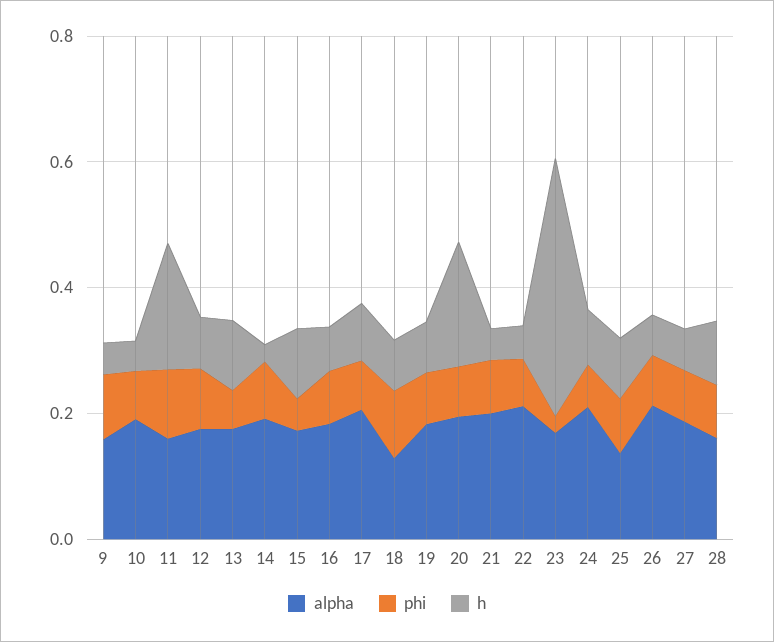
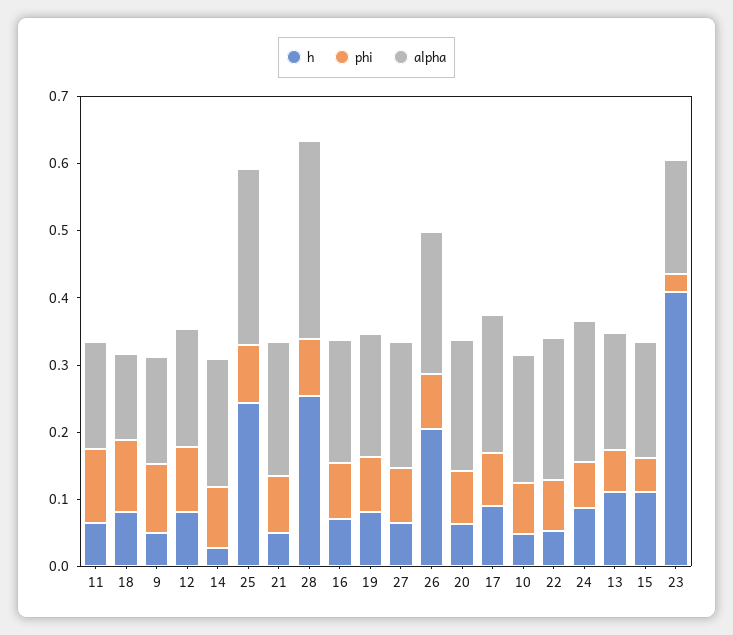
  {
    "alpha": {
      "9": 0.16,
      "10": 0.2,
      "11": 0.16,
      "12": 0.18,
      "13": 0.18,
      "14": 0.2,
      "15": 0.18,
      "16": 0.18,
      "17": 0.2,
      "18": 0.12,
      "19": 0.18,
      "20": 0.2,
      "21": 0.2,
      "22": 0.22,
      "23": 0.16,
      "24": 0.22,
-     "25": 0.15,
+     "25": 0.26,
      "26": 0.22,
      "27": 0.18,
-     "28": 0.15
+     "28": 0.3
    },
    "phi": {
      "9": 0.1,
      "10": 0.08,
      "11": 0.12,
      "12": 0.1,
      "13": 0.06,
      "14": 0.1,
      "15": 0.06,
      "16": 0.08,
      "17": 0.08,
      "18": 0.1,
      "19": 0.08,
      "20": 0.08,
      "21": 0.08,
      "22": 0.08,
      "23": 0.02,
      "24": 0.06,
      "25": 0.08,
      "26": 0.08,
      "27": 0.08,
      "28": 0.08
    },
    "h": {
      "9": 0.06,
      "10": 0.04,
-     "11": 0.2,
+     "11": 0.06,
      "12": 0.08,
      "13": 0.12,
      "14": 0.02,
      "15": 0.12,
      "16": 0.08,
      "17": 0.1,
      "18": 0.08,
      "19": 0.08,
-     "20": 0.2,
+     "20": 0.06,
      "21": 0.04,
      "22": 0.06,
      "23": 0.4,
      "24": 0.08,
-     "25": 0.1,
+     "25": 0.24,
-     "26": 0.05,
+     "26": 0.2,
      "27": 0.06,
-     "28": 0.1
+     "28": 0.26
    }
  }

